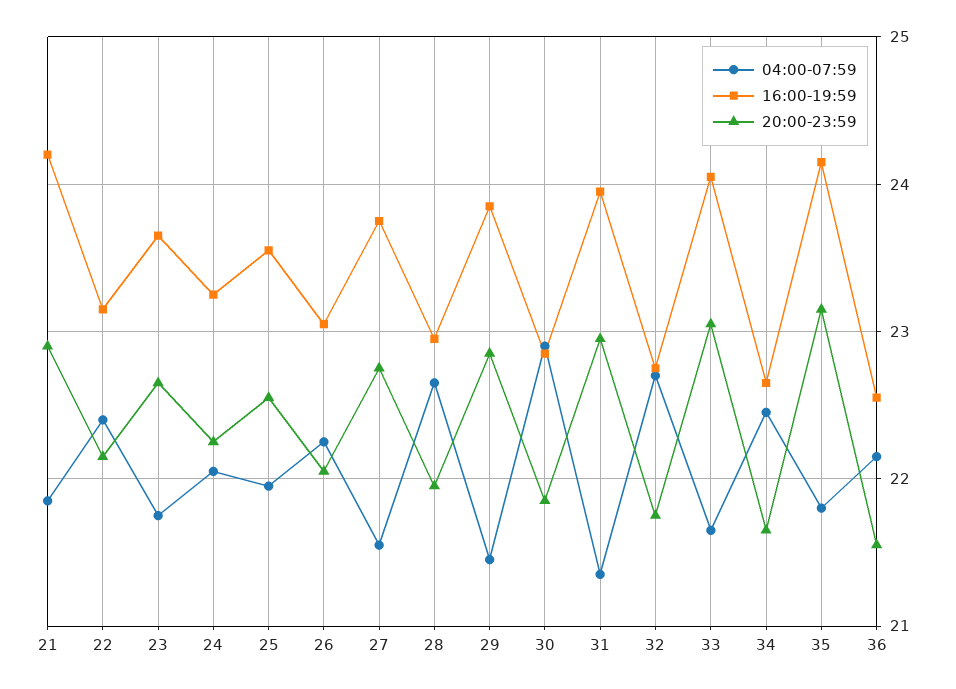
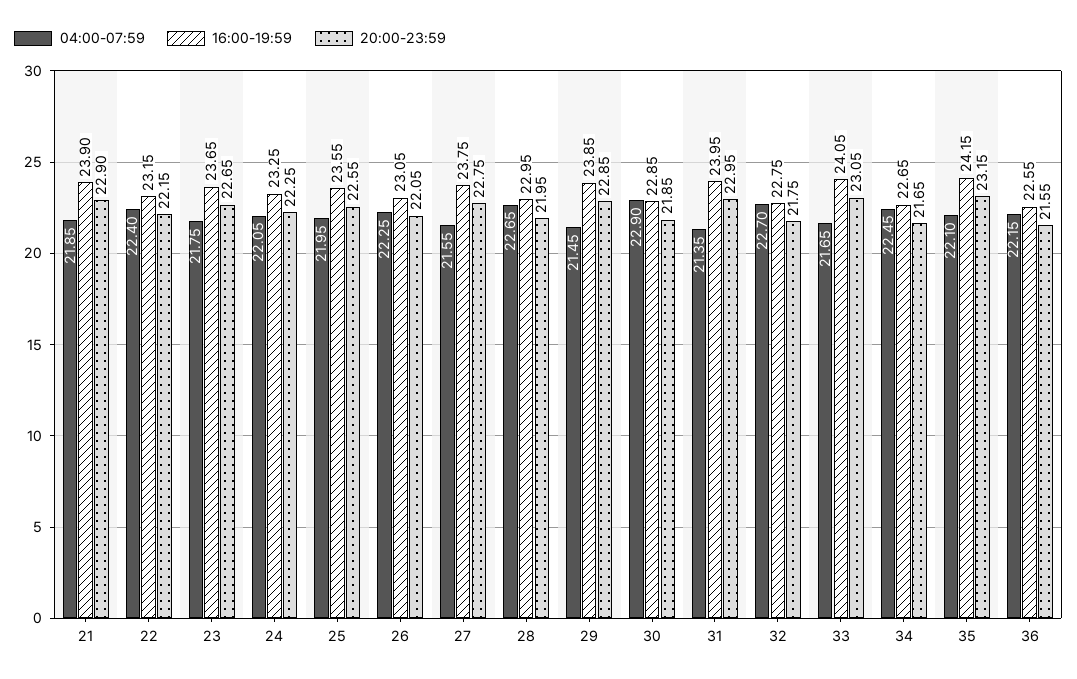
  {
    "04:00-07:59": {
      "21": 21.85,
      "22": 22.4,
      "23": 21.75,
      "24": 22.05,
      "25": 21.95,
      "26": 22.25,
      "27": 21.55,
      "28": 22.65,
      "29": 21.45,
      "30": 22.9,
      "31": 21.35,
      "32": 22.7,
      "33": 21.65,
      "34": 22.45,
-     "35": 21.8,
+     "35": 22.1,
      "36": 22.15
    },
    "16:00-19:59": {
-     "21": 24.2,
+     "21": 23.9,
      "22": 23.15,
      "23": 23.65,
      "24": 23.25,
      "25": 23.55,
      "26": 23.05,
      "27": 23.75,
      "28": 22.95,
      "29": 23.85,
      "30": 22.85,
      "31": 23.95,
      "32": 22.75,
      "33": 24.05,
      "34": 22.65,
      "35": 24.15,
      "36": 22.55
    },
    "20:00-23:59": {
      "21": 22.9,
      "22": 22.15,
      "23": 22.65,
      "24": 22.25,
      "25": 22.55,
      "26": 22.05,
      "27": 22.75,
      "28": 21.95,
      "29": 22.85,
      "30": 21.85,
      "31": 22.95,
      "32": 21.75,
      "33": 23.05,
      "34": 21.65,
      "35": 23.15,
      "36": 21.55
    }
  }

